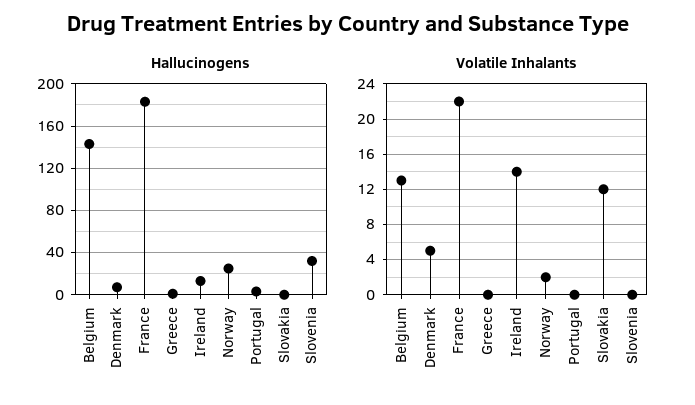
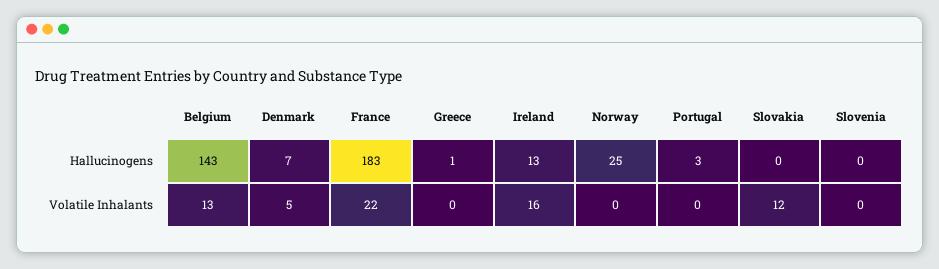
  {
    "Hallucinogens": {
      "Belgium": 143,
      "Denmark": 7,
      "France": 183,
      "Greece": 1,
      "Ireland": 13,
      "Norway": 25,
      "Portugal": 3,
      "Slovakia": 0,
-     "Slovenia": 30
+     "Slovenia": 0
    },
    "Volatile Inhalants": {
      "Belgium": 13,
      "Denmark": 5,
      "France": 22,
      "Greece": 0,
-     "Ireland": 14,
+     "Ireland": 16,
-     "Norway": 2,
+     "Norway": 0,
      "Portugal": 0,
      "Slovakia": 12,
      "Slovenia": 0
    }
  }

